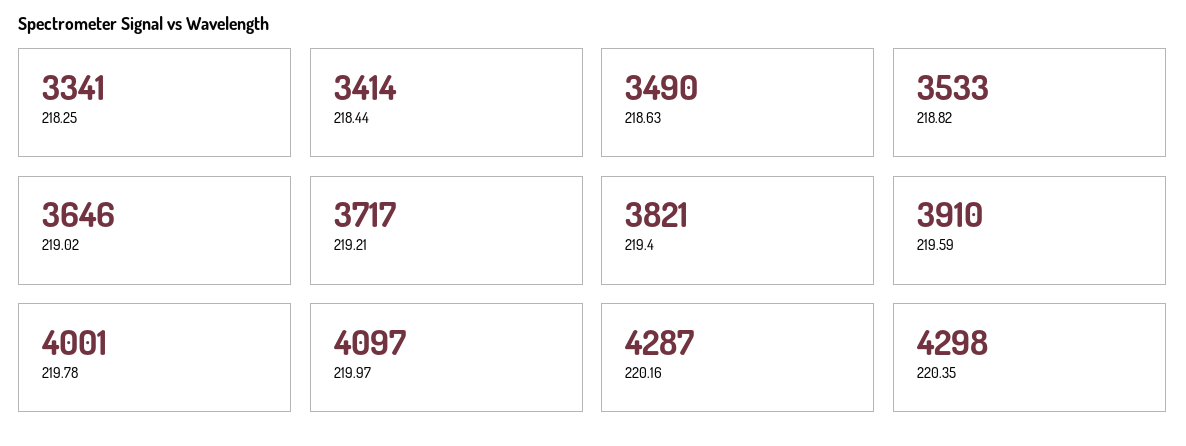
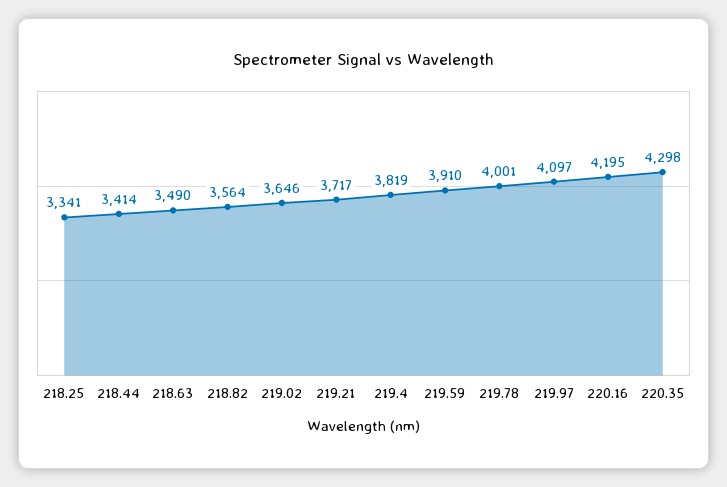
  {
    "218.25": 3341,
    "218.44": 3414,
    "218.63": 3490,
-   "218.82": 3533,
+   "218.82": 3564,
    "219.02": 3646,
    "219.21": 3717,
-   "219.4": 3821,
+   "219.4": 3819,
    "219.59": 3910,
    "219.78": 4001,
    "219.97": 4097,
-   "220.16": 4287,
+   "220.16": 4195,
    "220.35": 4298
  }

